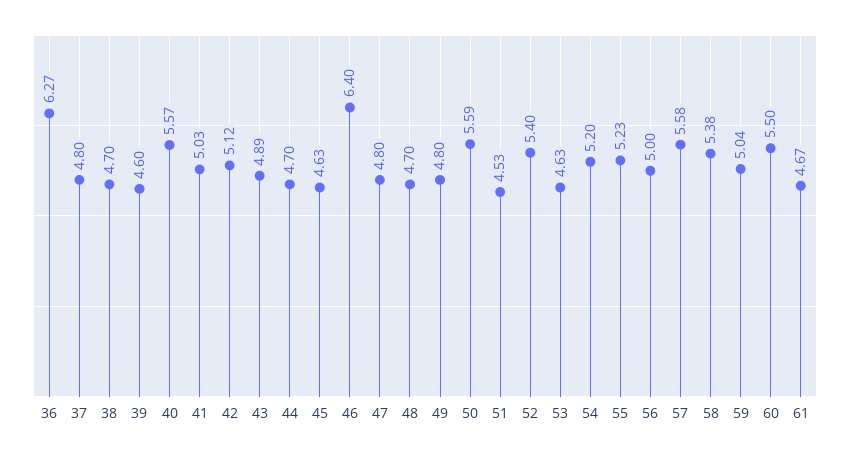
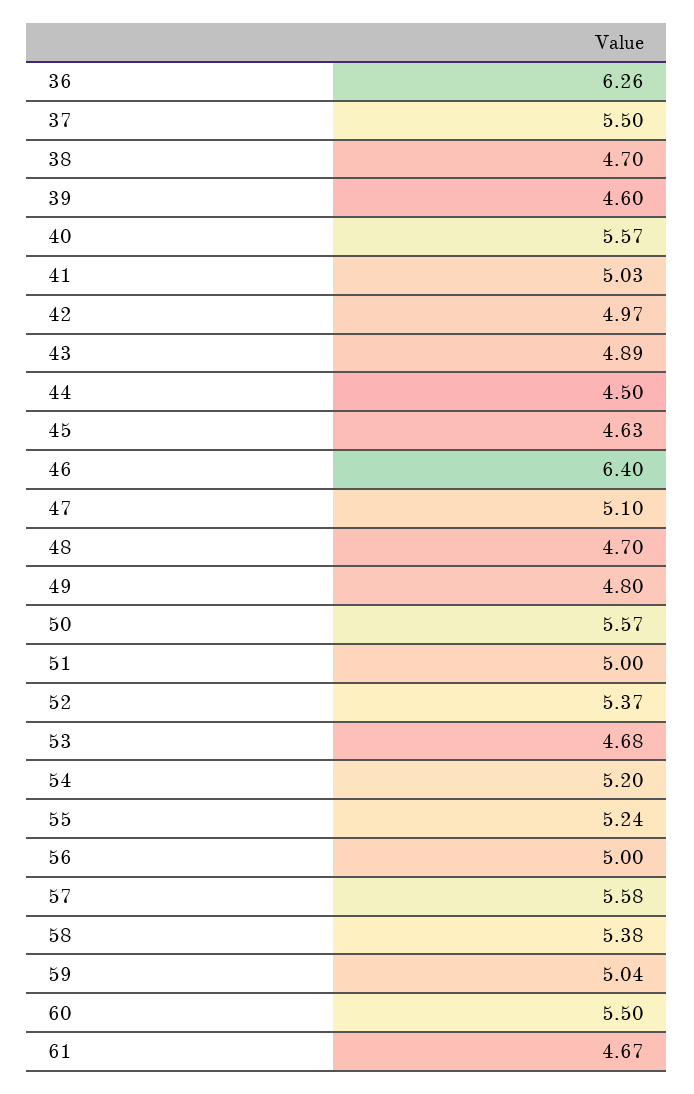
  {
-   "36": 6.27,
+   "36": 6.26,
-   "37": 4.8,
+   "37": 5.5,
    "38": 4.7,
    "39": 4.6,
    "40": 5.57,
    "41": 5.03,
-   "42": 5.12,
+   "42": 4.97,
    "43": 4.89,
-   "44": 4.7,
+   "44": 4.5,
    "45": 4.63,
    "46": 6.4,
-   "47": 4.8,
+   "47": 5.1,
    "48": 4.7,
    "49": 4.8,
-   "50": 5.59,
+   "50": 5.57,
-   "51": 4.53,
+   "51": 5,
-   "52": 5.4,
+   "52": 5.37,
-   "53": 4.63,
+   "53": 4.68,
    "54": 5.2,
-   "55": 5.23,
+   "55": 5.24,
    "56": 5,
    "57": 5.58,
    "58": 5.38,
    "59": 5.04,
    "60": 5.5,
    "61": 4.67
  }

